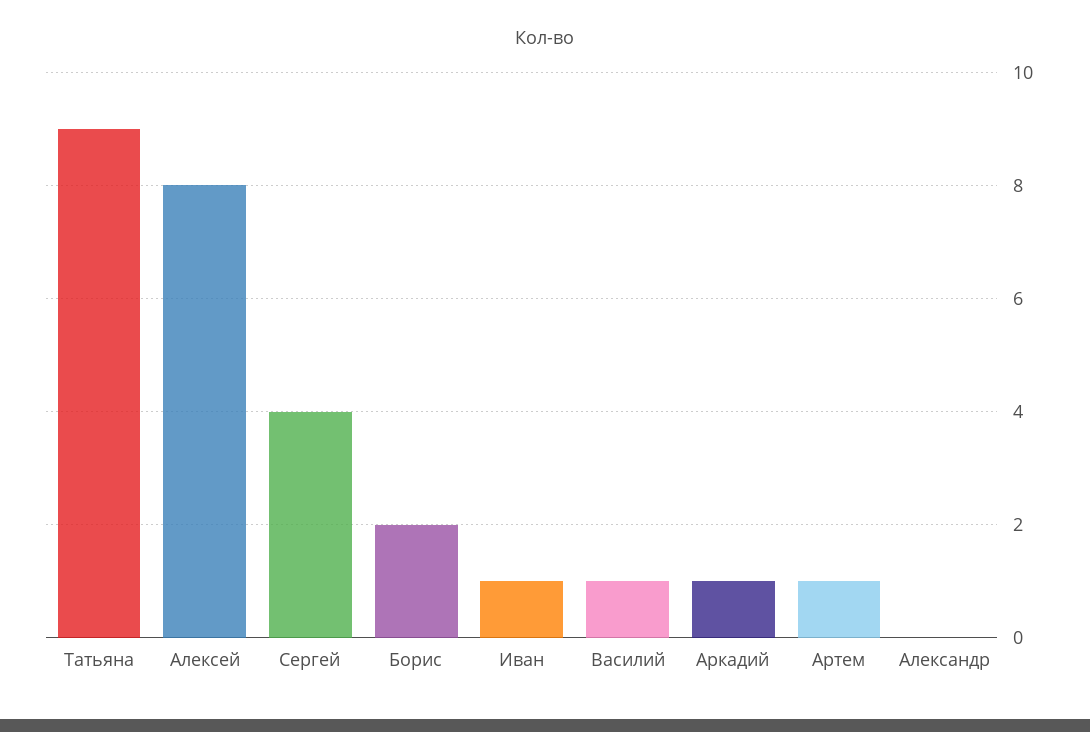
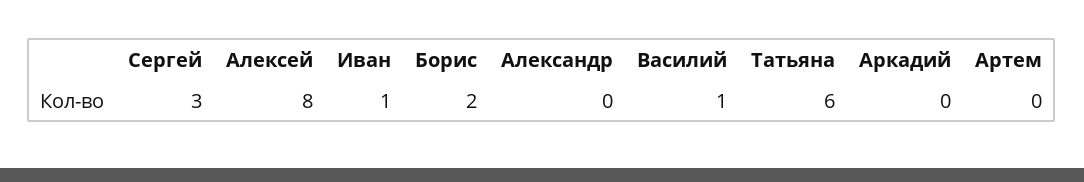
  {
-   "Татьяна": 9,
+   "Татьяна": 6,
    "Алексей": 8,
-   "Сергей": 4,
+   "Сергей": 3,
    "Борис": 2,
    "Иван": 1,
    "Василий": 1,
-   "Аркадий": 1,
+   "Аркадий": 0,
-   "Артем": 1,
+   "Артем": 0,
    "Александр": 0
  }

